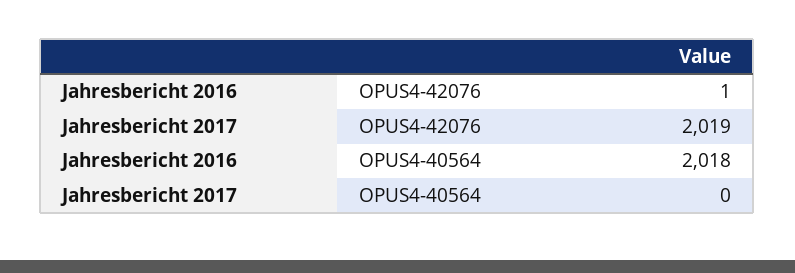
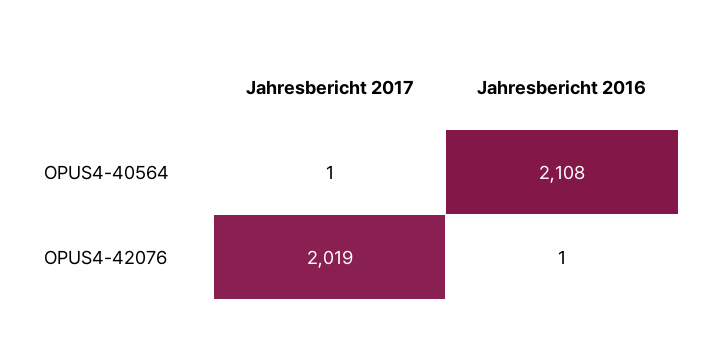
  {
    "Jahresbericht 2016": {
      "OPUS4-42076": 1,
-     "OPUS4-40564": 2018
+     "OPUS4-40564": 2108
    },
    "Jahresbericht 2017": {
      "OPUS4-42076": 2019,
-     "OPUS4-40564": 0
+     "OPUS4-40564": 1
    }
  }

